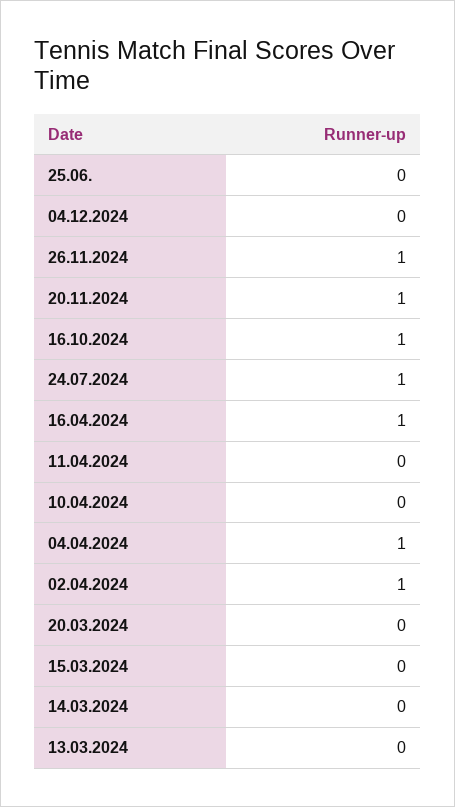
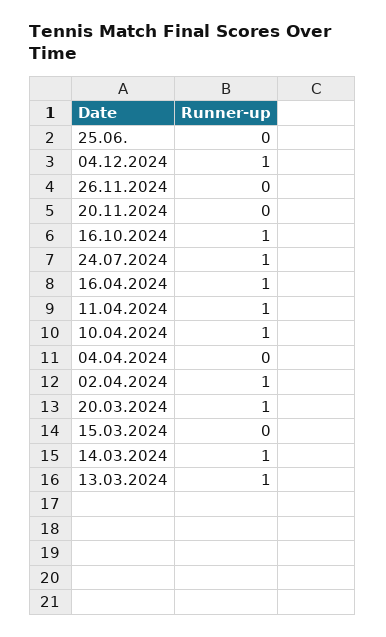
  {
    "25.06.": 0,
-   "04.12.2024": 0,
+   "04.12.2024": 1,
-   "26.11.2024": 1,
+   "26.11.2024": 0,
-   "20.11.2024": 1,
+   "20.11.2024": 0,
    "16.10.2024": 1,
    "24.07.2024": 1,
    "16.04.2024": 1,
-   "11.04.2024": 0,
+   "11.04.2024": 1,
-   "10.04.2024": 0,
+   "10.04.2024": 1,
-   "04.04.2024": 1,
+   "04.04.2024": 0,
    "02.04.2024": 1,
-   "20.03.2024": 0,
+   "20.03.2024": 1,
    "15.03.2024": 0,
-   "14.03.2024": 0,
+   "14.03.2024": 1,
-   "13.03.2024": 0
+   "13.03.2024": 1
  }

